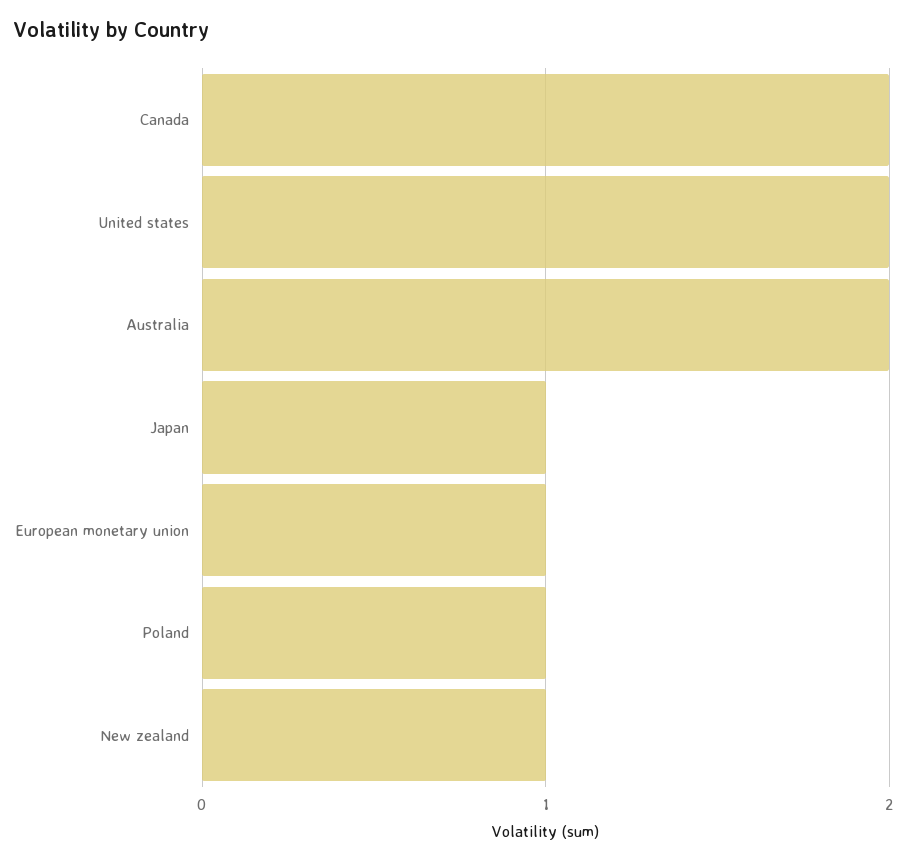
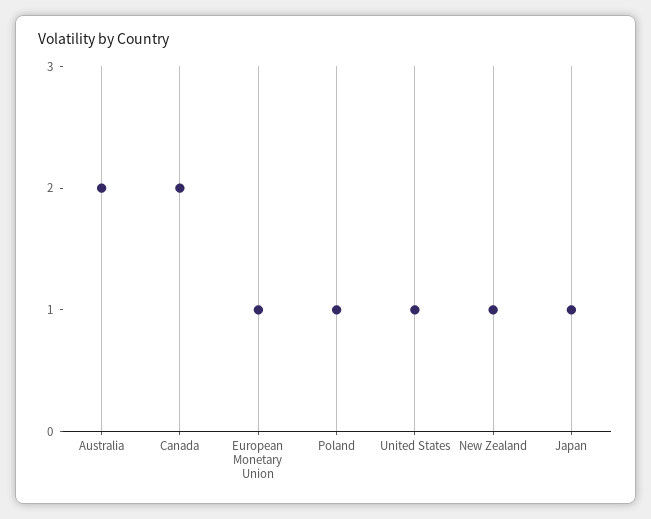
  {
    "Canada": 2,
-   "United states": 2,
+   "United states": 1,
    "Australia": 2,
    "Japan": 1,
    "European monetary union": 1,
    "Poland": 1,
    "New zealand": 1
  }

